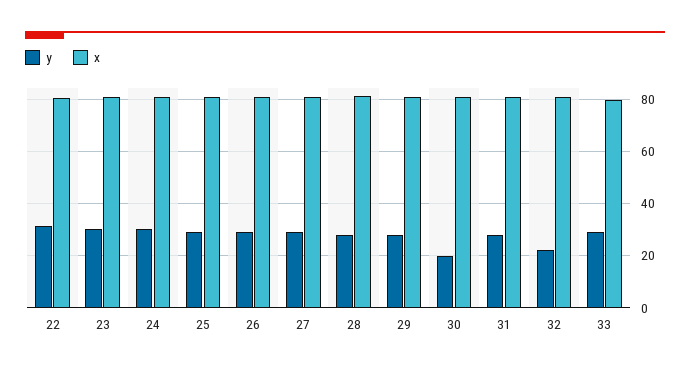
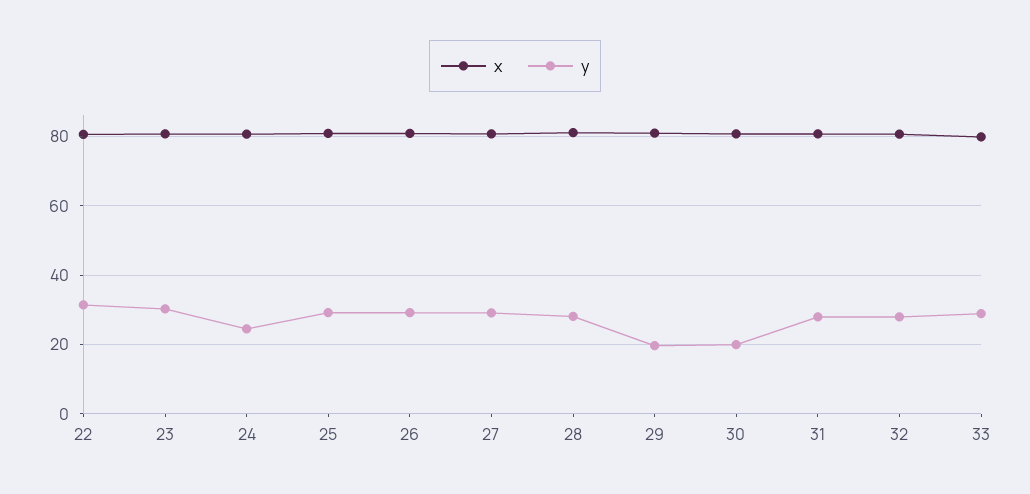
  {
    "y": {
      "22": 32,
      "23": 30,
-     "24": 30,
+     "24": 24,
      "25": 30,
      "26": 30,
      "27": 30,
      "28": 28,
-     "29": 27.5,
+     "29": 20,
      "30": 20,
      "31": 28,
-     "32": 22.5,
+     "32": 28,
      "33": 28
    },
    "x": {
      "22": 80,
      "23": 80,
      "24": 80,
      "25": 80,
      "26": 80,
      "27": 80,
      "28": 82,
      "29": 80,
      "30": 80,
      "31": 80,
      "32": 80,
      "33": 80
    }
  }

